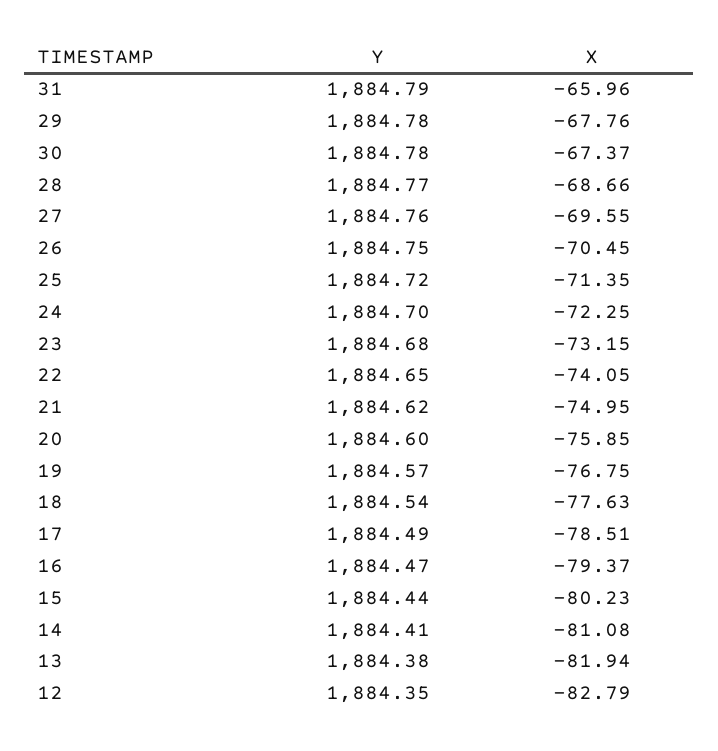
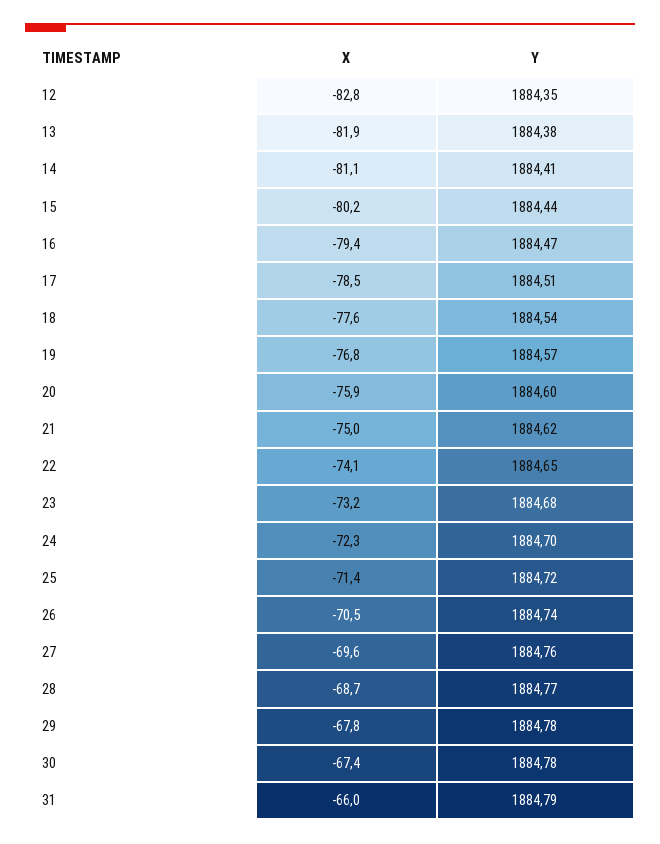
  {
    "Y": {
      "31": 1884.79,
      "29": 1884.78,
      "30": 1884.78,
      "28": 1884.77,
      "27": 1884.76,
-     "26": 1884.75,
+     "26": 1884.74,
      "25": 1884.72,
      "24": 1884.7,
      "23": 1884.68,
      "22": 1884.65,
      "21": 1884.62,
      "20": 1884.6,
      "19": 1884.57,
      "18": 1884.54,
-     "17": 1884.49,
+     "17": 1884.51,
      "16": 1884.47,
      "15": 1884.44,
      "14": 1884.41,
      "13": 1884.38,
      "12": 1884.35
    },
    "X": {
      "31": -65.96,
      "29": -67.76,
      "30": -67.37,
      "28": -68.66,
      "27": -69.55,
      "26": -70.45,
      "25": -71.35,
      "24": -72.25,
      "23": -73.15,
      "22": -74.05,
      "21": -74.95,
      "20": -75.85,
      "19": -76.75,
      "18": -77.63,
      "17": -78.51,
      "16": -79.37,
      "15": -80.23,
      "14": -81.08,
      "13": -81.94,
      "12": -82.79
    }
  }

